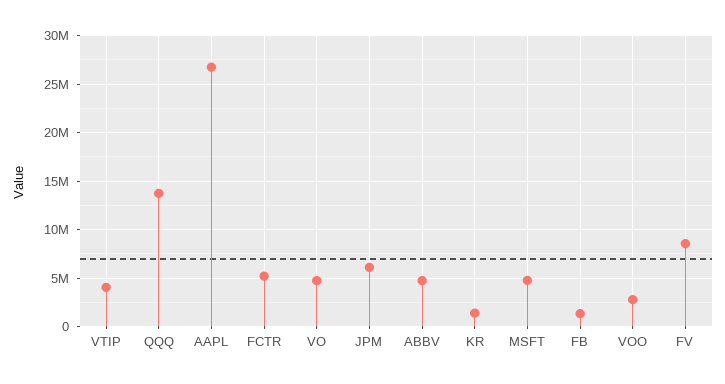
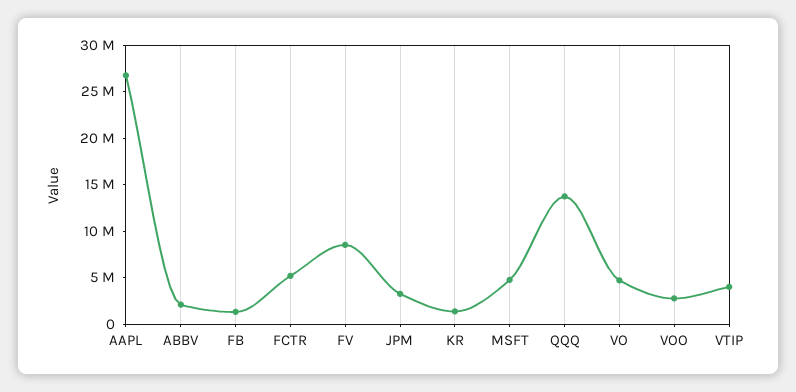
  {
    "VTIP": 4000000,
    "QQQ": 14000000,
    "AAPL": 27000000,
    "FCTR": 5000000,
    "VO": 5000000,
-   "JPM": 6000000,
+   "JPM": 3000000,
-   "ABBV": 5000000,
+   "ABBV": 2000000,
    "KR": 1000000,
    "MSFT": 5000000,
    "FB": 1000000,
    "VOO": 3000000,
    "FV": 9000000
  }

